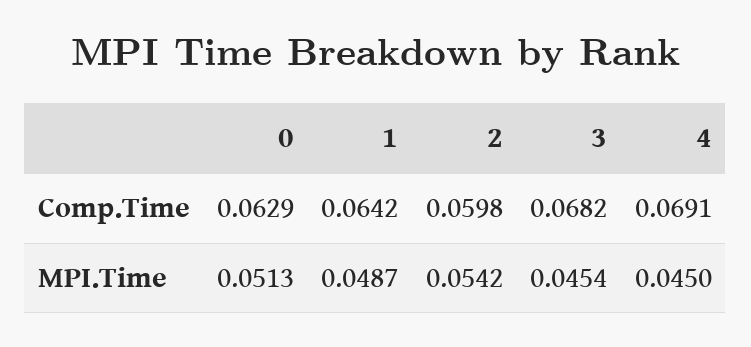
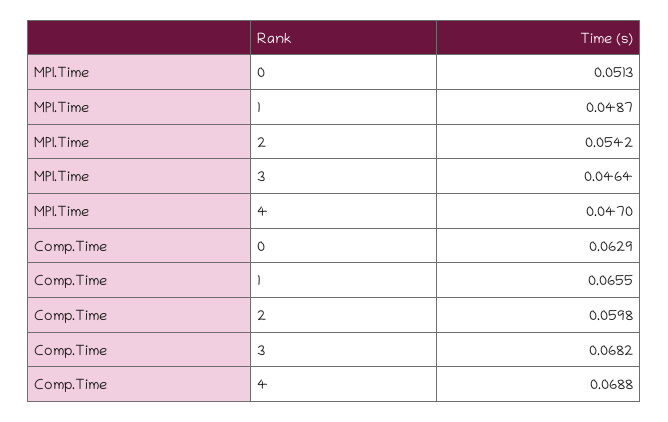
  {
    "0": {
      "Comp.Time": 0.0629,
      "MPI.Time": 0.0513
    },
    "1": {
-     "Comp.Time": 0.0642,
+     "Comp.Time": 0.0655,
      "MPI.Time": 0.0487
    },
    "2": {
      "Comp.Time": 0.0598,
      "MPI.Time": 0.0542
    },
    "3": {
      "Comp.Time": 0.0682,
-     "MPI.Time": 0.0454
+     "MPI.Time": 0.0464
    },
    "4": {
-     "Comp.Time": 0.0691,
+     "Comp.Time": 0.0688,
-     "MPI.Time": 0.045
+     "MPI.Time": 0.047
    }
  }

